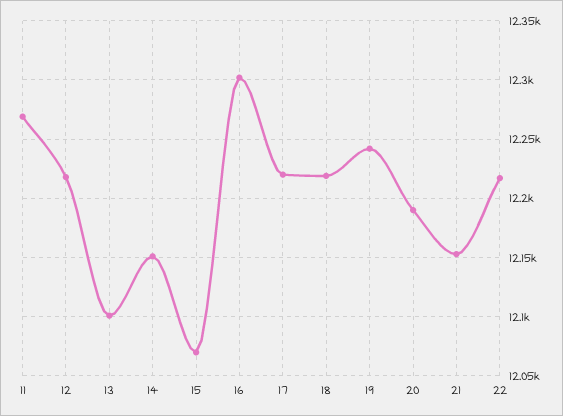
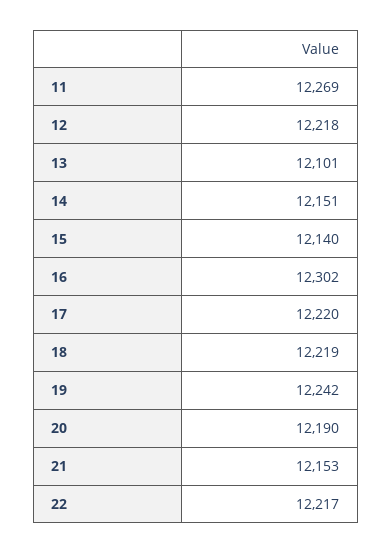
  {
    "11": 12269,
    "12": 12218,
    "13": 12101,
    "14": 12151,
-   "15": 12070,
+   "15": 12140,
    "16": 12302,
    "17": 12220,
    "18": 12219,
    "19": 12242,
    "20": 12190,
    "21": 12153,
    "22": 12217
  }

